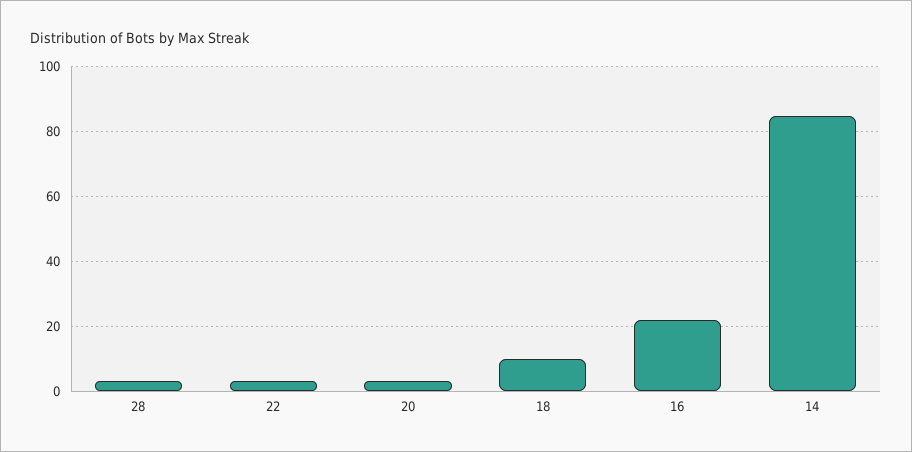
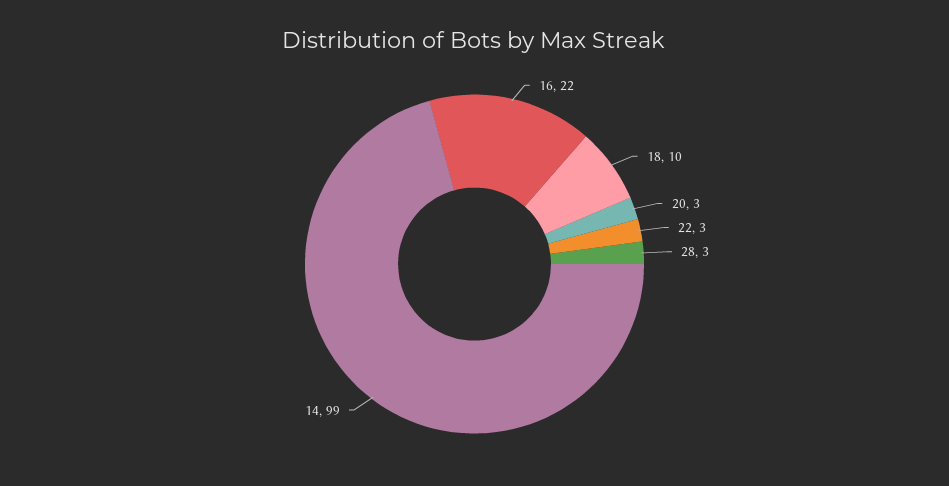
  {
    "28": 3,
    "22": 3,
    "20": 3,
    "18": 10,
    "16": 22,
-   "14": 85
+   "14": 99
  }

